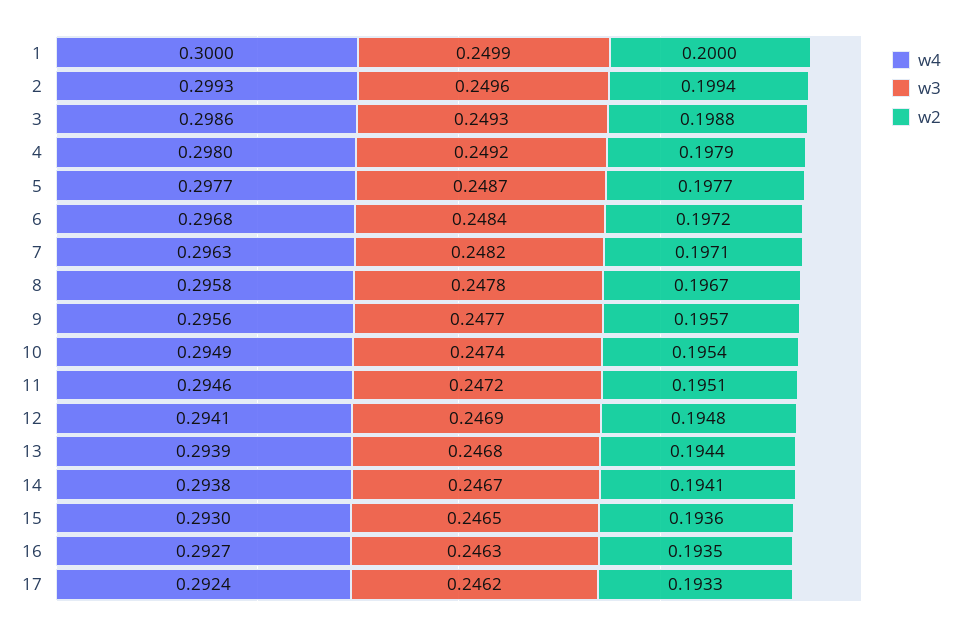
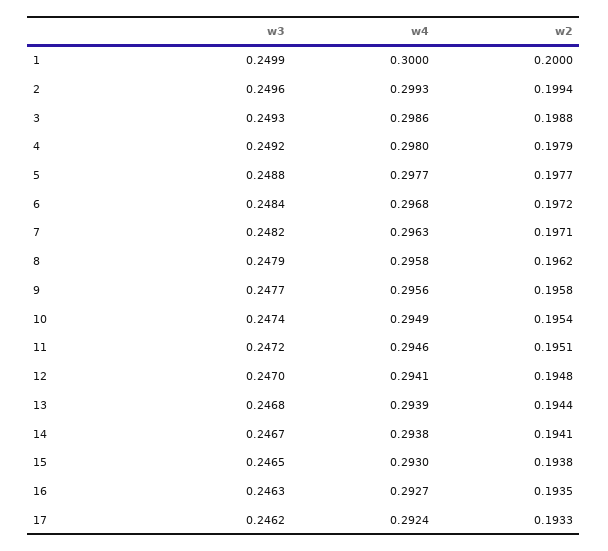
  {
    "w4": {
      "1": 0.3,
      "2": 0.2993,
      "3": 0.2986,
      "4": 0.298,
      "5": 0.2977,
      "6": 0.2968,
      "7": 0.2963,
      "8": 0.2958,
      "9": 0.2956,
      "10": 0.2949,
      "11": 0.2946,
      "12": 0.2941,
      "13": 0.2939,
      "14": 0.2938,
      "15": 0.293,
      "16": 0.2927,
      "17": 0.2924
    },
    "w3": {
      "1": 0.2499,
      "2": 0.2496,
      "3": 0.2493,
      "4": 0.2492,
-     "5": 0.2487,
+     "5": 0.2488,
      "6": 0.2484,
      "7": 0.2482,
-     "8": 0.2478,
+     "8": 0.2479,
      "9": 0.2477,
      "10": 0.2474,
      "11": 0.2472,
-     "12": 0.2469,
+     "12": 0.247,
      "13": 0.2468,
      "14": 0.2467,
      "15": 0.2465,
      "16": 0.2463,
      "17": 0.2462
    },
    "w2": {
      "1": 0.2,
      "2": 0.1994,
      "3": 0.1988,
      "4": 0.1979,
      "5": 0.1977,
      "6": 0.1972,
      "7": 0.1971,
-     "8": 0.1967,
+     "8": 0.1962,
-     "9": 0.1957,
+     "9": 0.1958,
      "10": 0.1954,
      "11": 0.1951,
      "12": 0.1948,
      "13": 0.1944,
      "14": 0.1941,
-     "15": 0.1936,
+     "15": 0.1938,
      "16": 0.1935,
      "17": 0.1933
    }
  }

